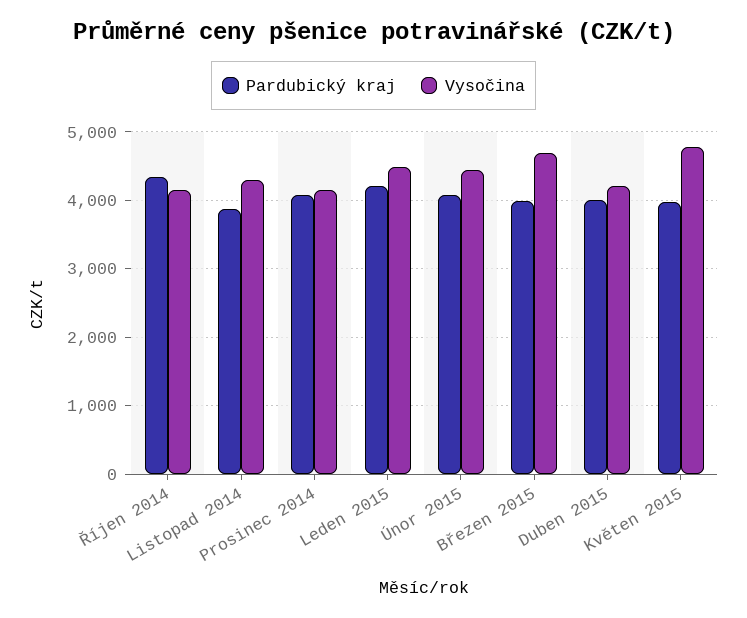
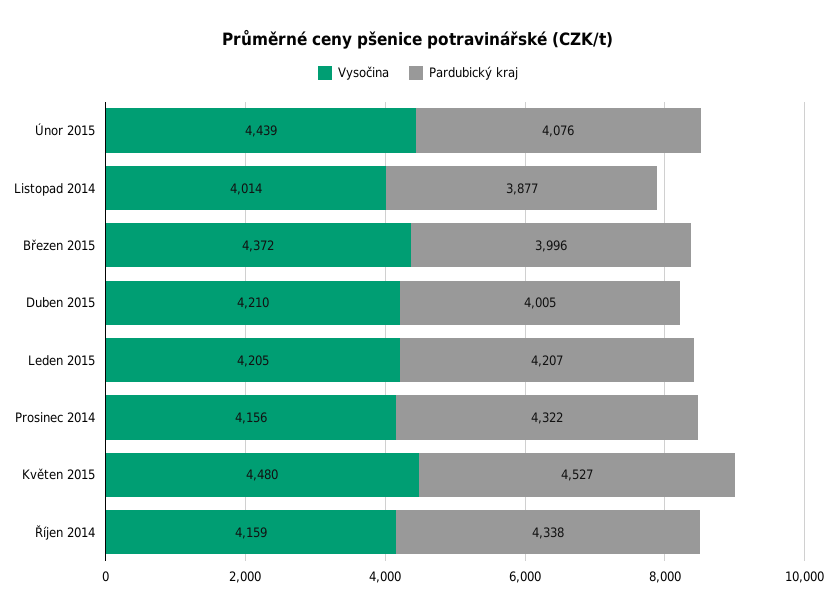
  {
    "Pardubický kraj": {
      "Říjen 2014": 4338,
      "Listopad 2014": 3877,
-     "Prosinec 2014": 4100,
+     "Prosinec 2014": 4322,
      "Leden 2015": 4207,
      "Únor 2015": 4076,
      "Březen 2015": 3996,
      "Duben 2015": 4005,
-     "Květen 2015": 4000
+     "Květen 2015": 4527
    },
    "Vysočina": {
      "Říjen 2014": 4159,
-     "Listopad 2014": 4300,
+     "Listopad 2014": 4014,
      "Prosinec 2014": 4156,
-     "Leden 2015": 4500,
+     "Leden 2015": 4205,
      "Únor 2015": 4439,
-     "Březen 2015": 4700,
+     "Březen 2015": 4372,
      "Duben 2015": 4210,
-     "Květen 2015": 4800
+     "Květen 2015": 4480
    }
  }

